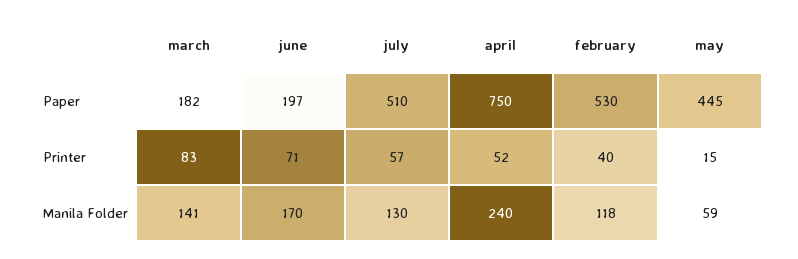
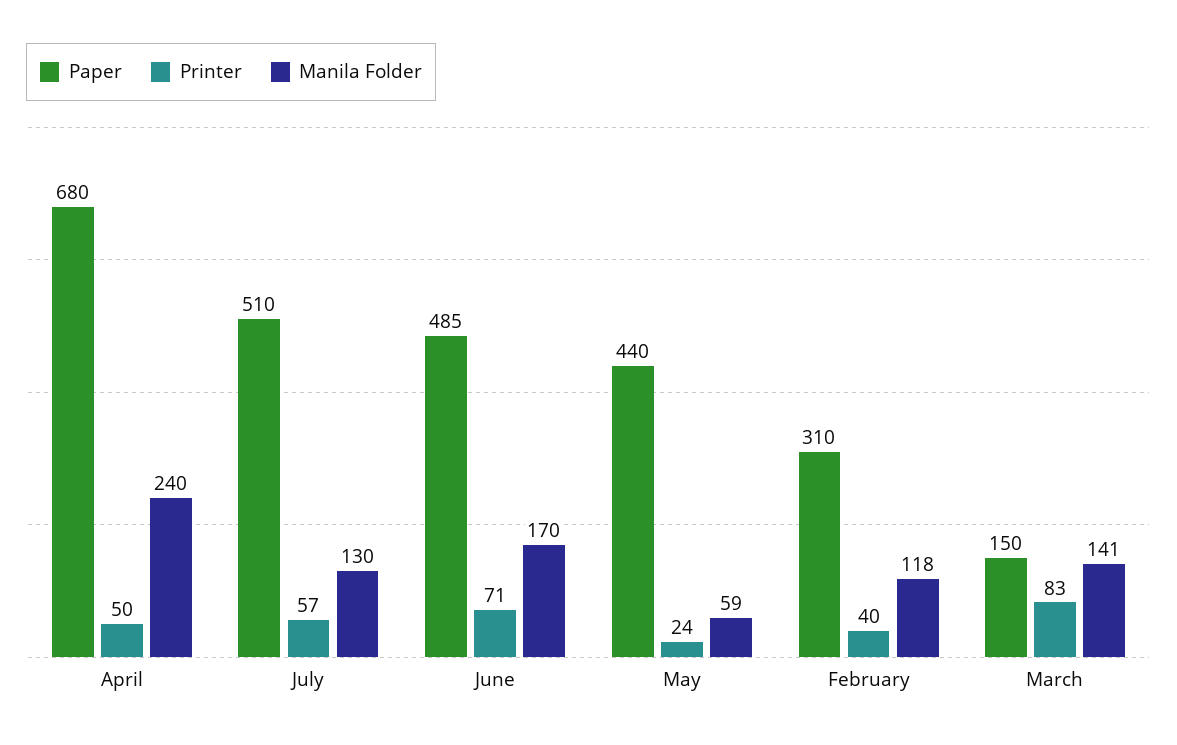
  {
    "Paper": {
-     "march": 182,
+     "march": 150,
-     "june": 197,
+     "june": 485,
      "july": 510,
-     "april": 750,
+     "april": 680,
-     "february": 530,
+     "february": 310,
-     "may": 445
+     "may": 440
    },
    "Printer": {
      "march": 83,
      "june": 71,
      "july": 57,
-     "april": 52,
+     "april": 50,
      "february": 40,
-     "may": 15
+     "may": 24
    },
    "Manila Folder": {
      "march": 141,
      "june": 170,
      "july": 130,
      "april": 240,
      "february": 118,
      "may": 59
    }
  }

